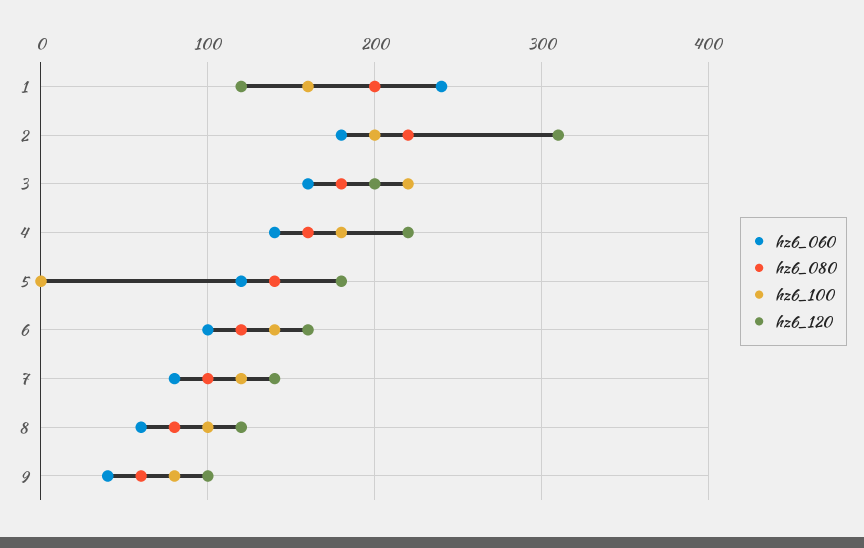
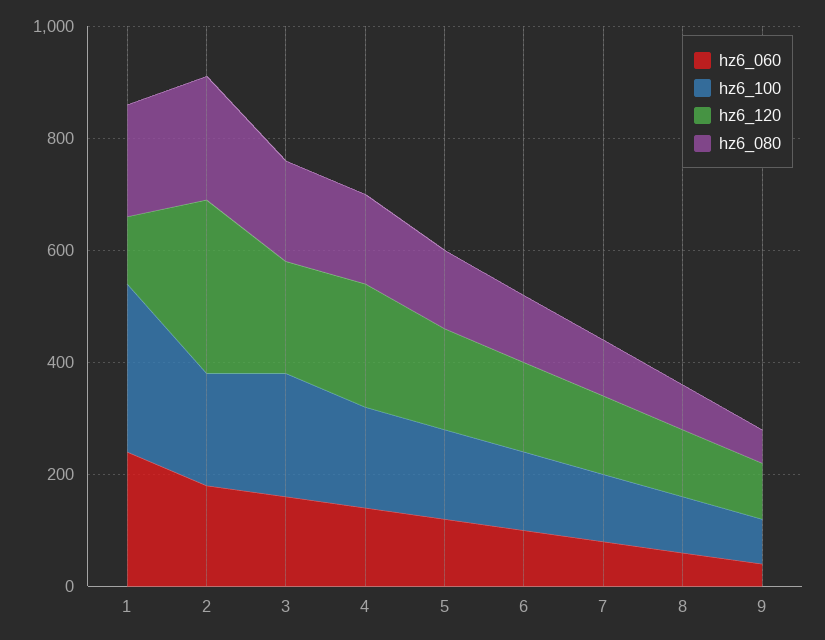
  {
    "hz6_060": {
      "1": 240,
      "2": 180,
      "3": 160,
      "4": 140,
      "5": 120,
      "6": 100,
      "7": 80,
      "8": 60,
      "9": 40
    },
    "hz6_080": {
      "1": 200,
      "2": 220,
      "3": 180,
      "4": 160,
      "5": 140,
      "6": 120,
      "7": 100,
      "8": 80,
      "9": 60
    },
    "hz6_100": {
-     "1": 160,
+     "1": 300,
      "2": 200,
      "3": 220,
      "4": 180,
-     "5": 0,
+     "5": 150,
      "6": 140,
      "7": 120,
      "8": 100,
      "9": 80
    },
    "hz6_120": {
      "1": 120,
      "2": 310,
      "3": 200,
      "4": 220,
      "5": 180,
      "6": 160,
      "7": 140,
      "8": 120,
      "9": 100
    }
  }

